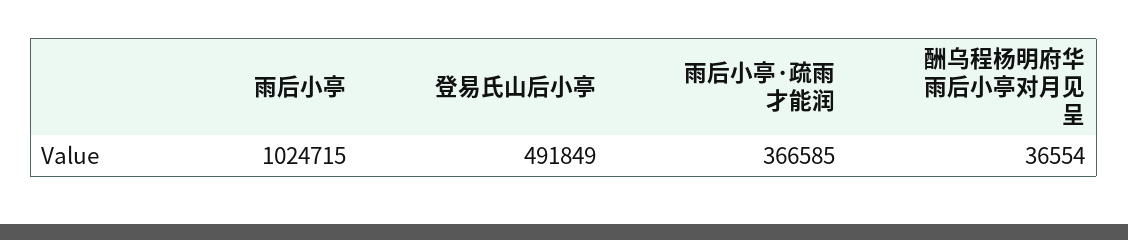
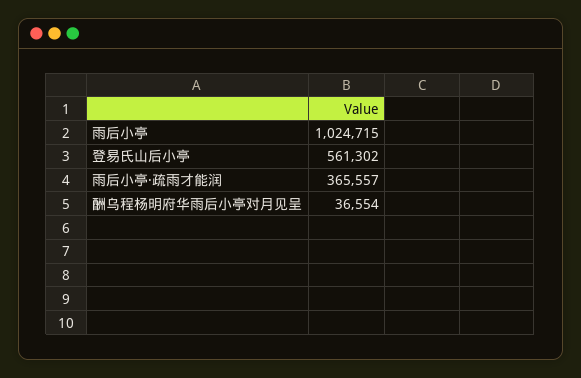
  {
    "雨后小亭": 1024715,
-   "登易氏山后小亭": 491849,
+   "登易氏山后小亭": 561302,
-   "雨后小亭·疏雨才能润": 366585,
+   "雨后小亭·疏雨才能润": 365557,
    "酬乌程杨明府华雨后小亭对月见呈": 36554
  }

